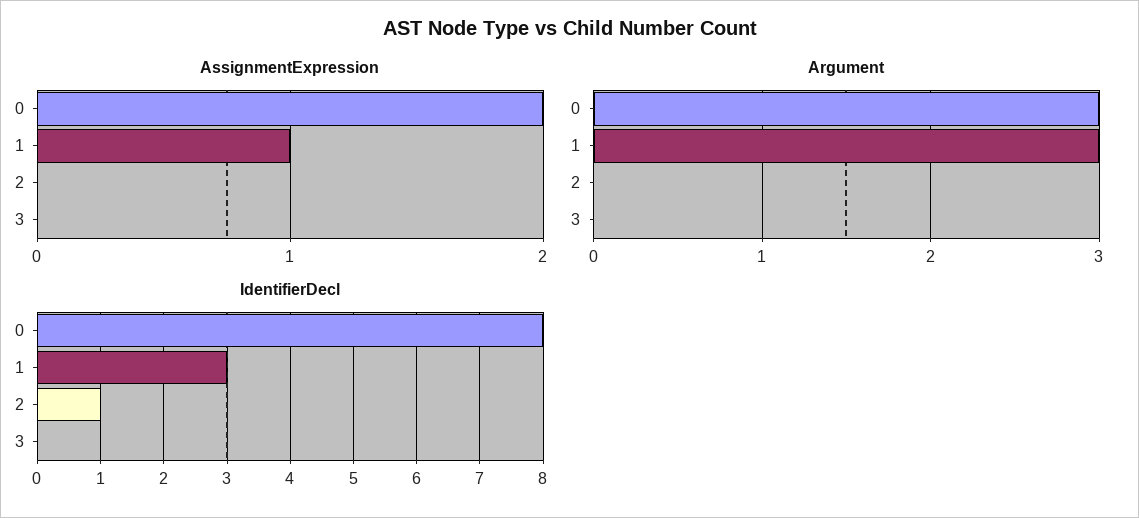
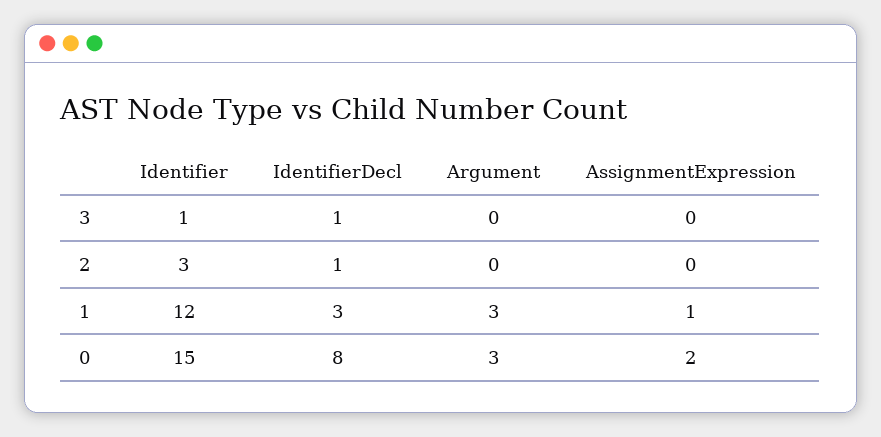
  {
    "AssignmentExpression": {
      "0": 2,
      "1": 1,
      "2": 0,
      "3": 0
    },
    "Argument": {
      "0": 3,
      "1": 3,
      "2": 0,
      "3": 0
    },
    "IdentifierDecl": {
      "0": 8,
      "1": 3,
      "2": 1,
-     "3": 0
+     "3": 1
-   }
+   },
+   "Identifier": {
+     "3": 1,
+     "2": 3,
+     "1": 12,
+     "0": 15
+   }
  }

